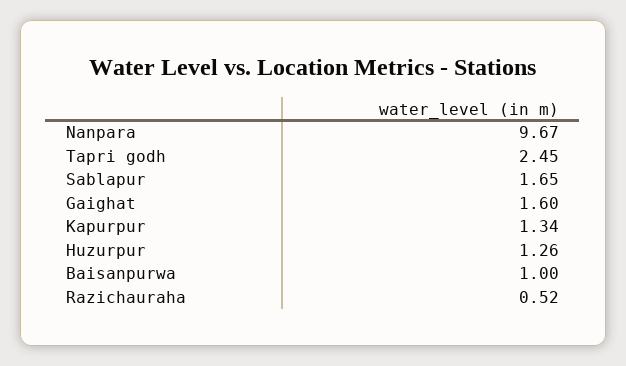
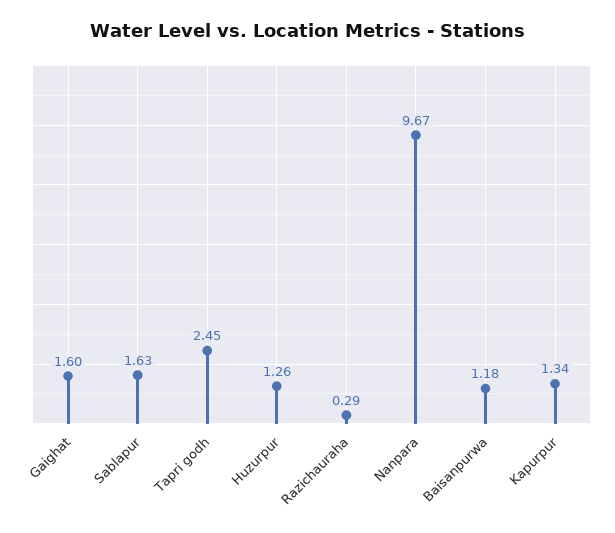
  {
    "Nanpara": 9.67,
    "Tapri godh": 2.45,
-   "Sablapur": 1.65,
+   "Sablapur": 1.63,
    "Gaighat": 1.6,
    "Kapurpur": 1.34,
    "Huzurpur": 1.26,
-   "Baisanpurwa": 1,
+   "Baisanpurwa": 1.18,
-   "Razichauraha": 0.52
+   "Razichauraha": 0.29
  }

